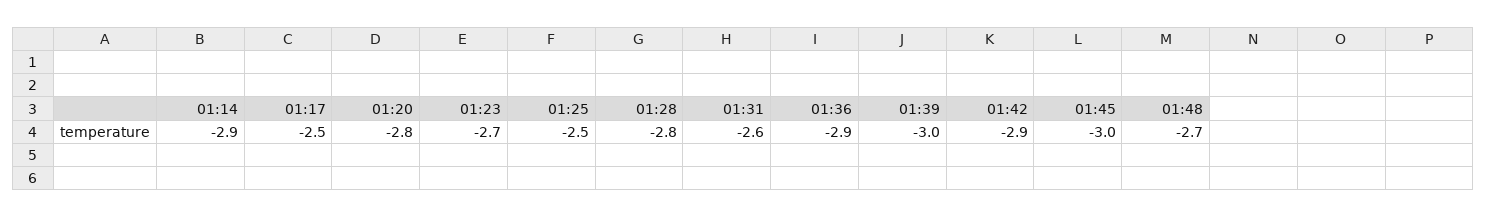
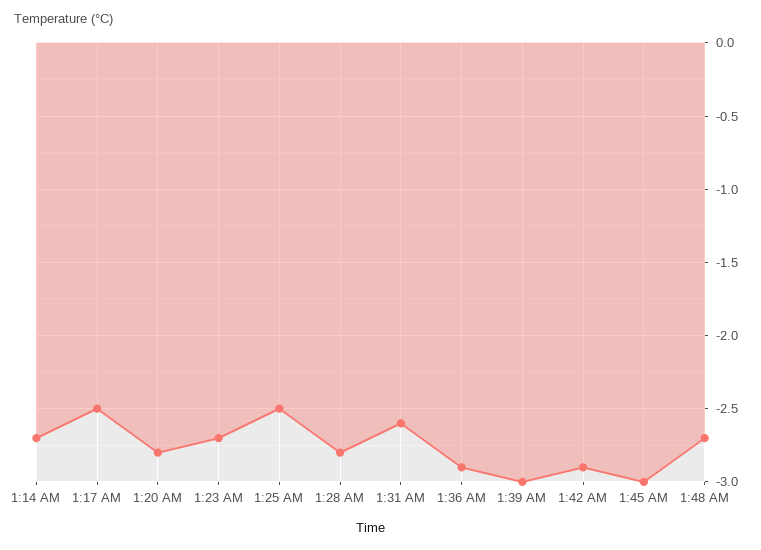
  {
-   "01:14": -2.9,
+   "01:14": -2.7,
    "01:17": -2.5,
    "01:20": -2.8,
    "01:23": -2.7,
    "01:25": -2.5,
    "01:28": -2.8,
    "01:31": -2.6,
    "01:36": -2.9,
    "01:39": -3,
    "01:42": -2.9,
    "01:45": -3,
    "01:48": -2.7
  }

